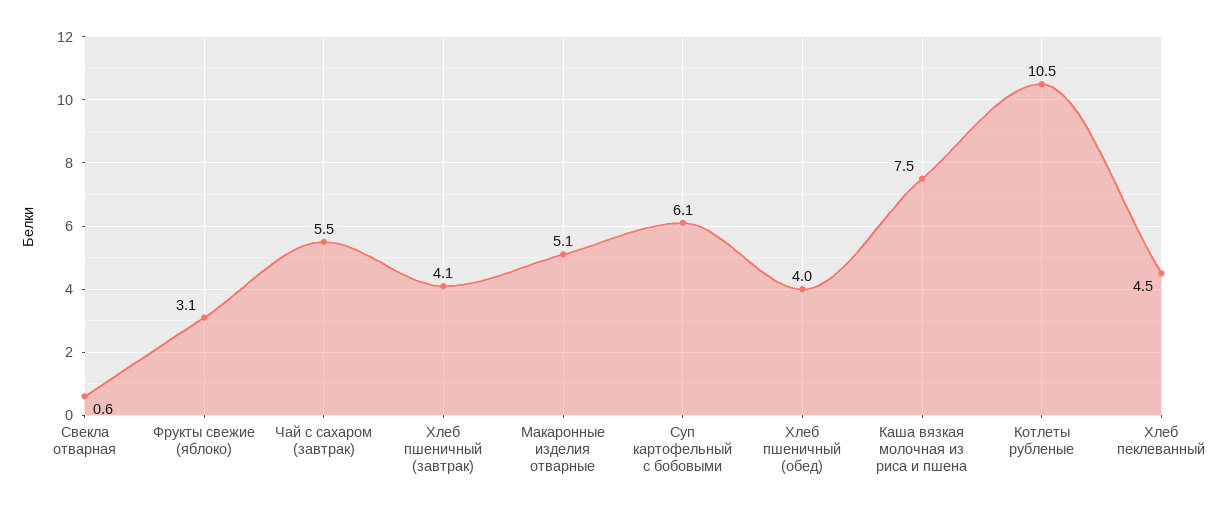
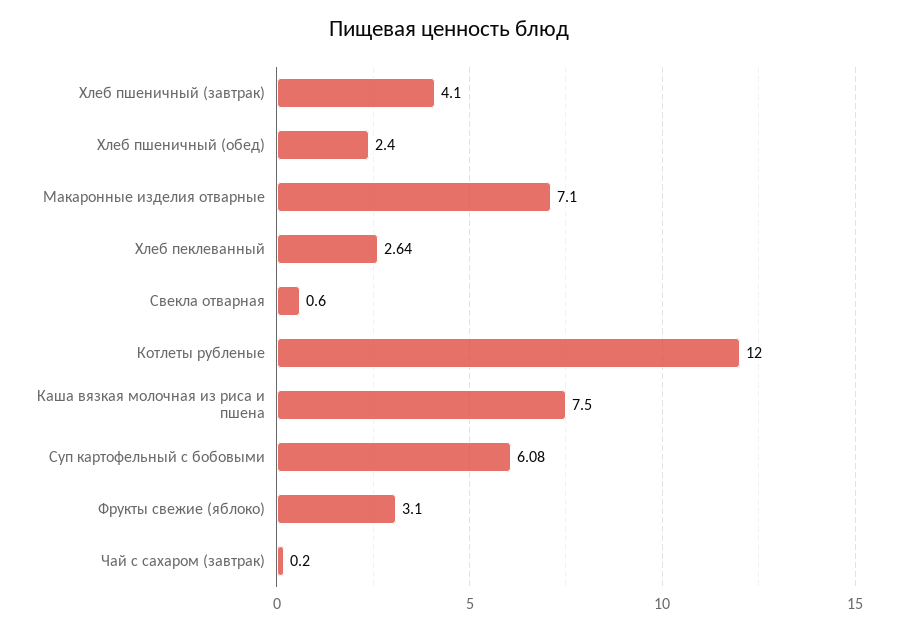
  {
    "Свекла отварная": 0.6,
    "Фрукты свежие (яблоко)": 3.1,
-   "Чай с сахаром (завтрак)": 5.5,
+   "Чай с сахаром (завтрак)": 0.2,
    "Хлеб пшеничный (завтрак)": 4.1,
-   "Макаронные изделия отварные": 5.1,
+   "Макаронные изделия отварные": 7.1,
    "Суп картофельный с бобовыми": 6.08,
-   "Хлеб пшеничный (обед)": 4,
+   "Хлеб пшеничный (обед)": 2.4,
    "Каша вязкая молочная из риса и пшена": 7.5,
-   "Котлеты рубленые": 10.5,
+   "Котлеты рубленые": 12,
-   "Хлеб пеклеванный": 4.5
+   "Хлеб пеклеванный": 2.64
  }

